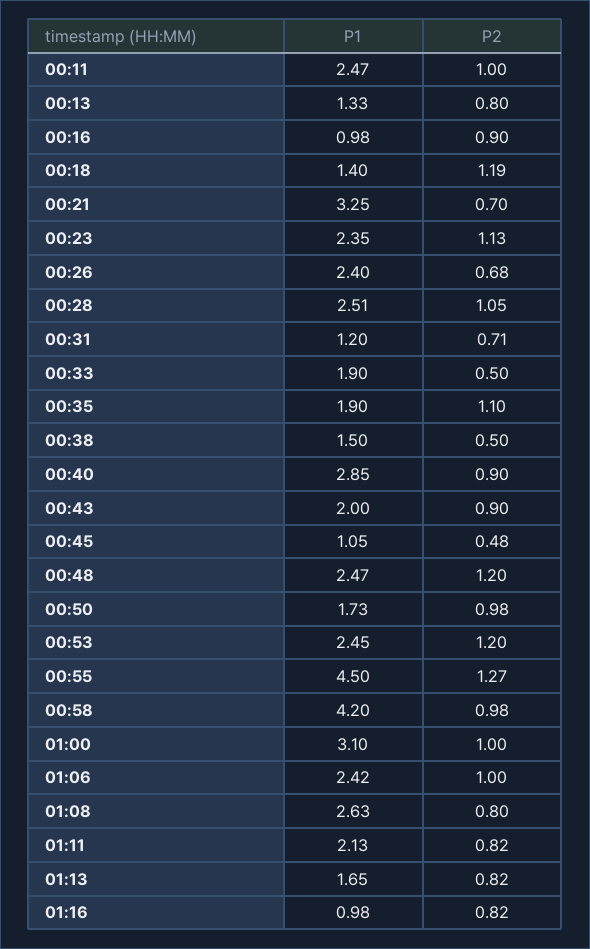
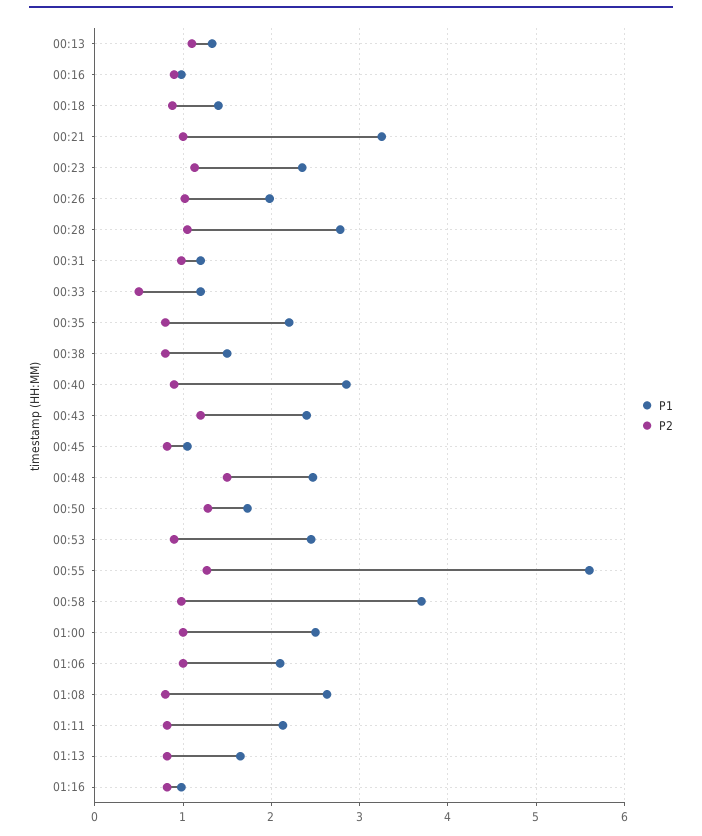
  {
    "P1": {
-     "00:11": 2.47,
      "00:13": 1.33,
      "00:16": 0.98,
      "00:18": 1.4,
      "00:21": 3.25,
      "00:23": 2.35,
-     "00:26": 2.4,
+     "00:26": 2,
-     "00:28": 2.51,
+     "00:28": 2.8,
      "00:31": 1.2,
-     "00:33": 1.9,
+     "00:33": 1.2,
-     "00:35": 1.9,
+     "00:35": 2.2,
      "00:38": 1.5,
      "00:40": 2.85,
-     "00:43": 2,
+     "00:43": 2.4,
      "00:45": 1.05,
      "00:48": 2.47,
      "00:50": 1.73,
      "00:53": 2.45,
-     "00:55": 4.5,
+     "00:55": 5.6,
-     "00:58": 4.2,
+     "00:58": 3.7,
-     "01:00": 3.1,
+     "01:00": 2.5,
-     "01:06": 2.42,
+     "01:06": 2.1,
      "01:08": 2.63,
      "01:11": 2.13,
      "01:13": 1.65,
      "01:16": 0.98
    },
    "P2": {
-     "00:11": 1,
-     "00:13": 0.8,
+     "00:13": 1.1,
      "00:16": 0.9,
-     "00:18": 1.19,
+     "00:18": 0.9,
-     "00:21": 0.7,
+     "00:21": 1,
      "00:23": 1.13,
-     "00:26": 0.68,
+     "00:26": 1,
      "00:28": 1.05,
-     "00:31": 0.71,
+     "00:31": 1,
      "00:33": 0.5,
-     "00:35": 1.1,
+     "00:35": 0.8,
-     "00:38": 0.5,
+     "00:38": 0.8,
      "00:40": 0.9,
-     "00:43": 0.9,
+     "00:43": 1.2,
-     "00:45": 0.48,
+     "00:45": 0.8,
-     "00:48": 1.2,
+     "00:48": 1.5,
-     "00:50": 0.98,
+     "00:50": 1.3,
-     "00:53": 1.2,
+     "00:53": 0.9,
      "00:55": 1.27,
      "00:58": 0.98,
      "01:00": 1,
      "01:06": 1,
      "01:08": 0.8,
      "01:11": 0.82,
      "01:13": 0.82,
      "01:16": 0.82
    }
  }

